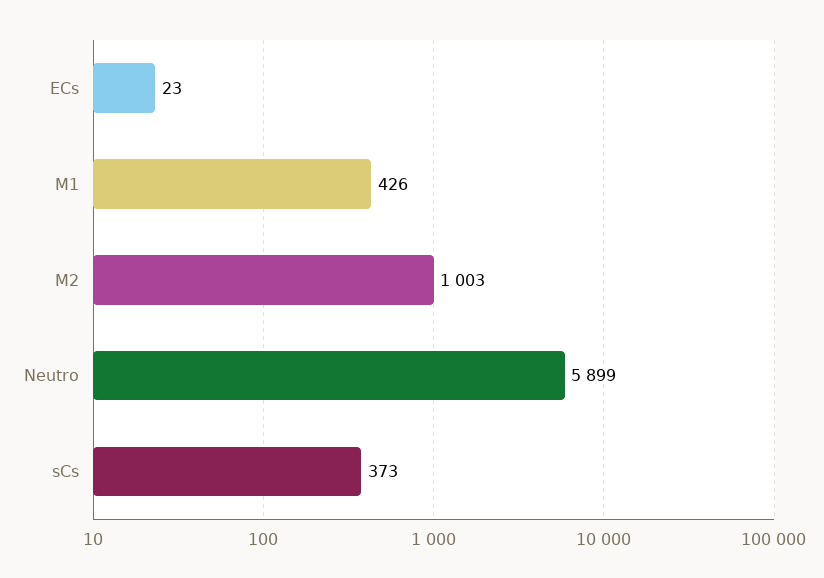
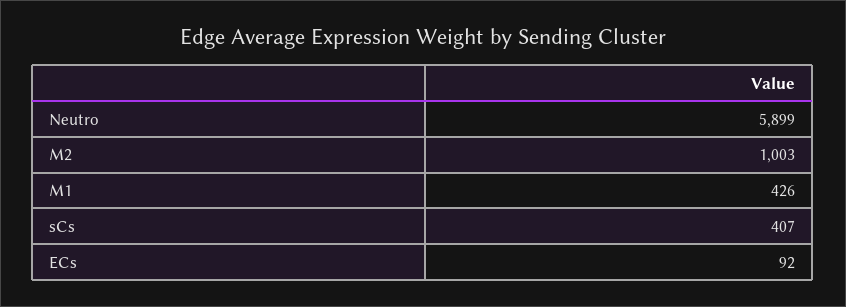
  {
-   "ECs": 23,
+   "ECs": 92,
    "M1": 426,
    "M2": 1003,
    "Neutro": 5899,
-   "sCs": 373
+   "sCs": 407
  }

